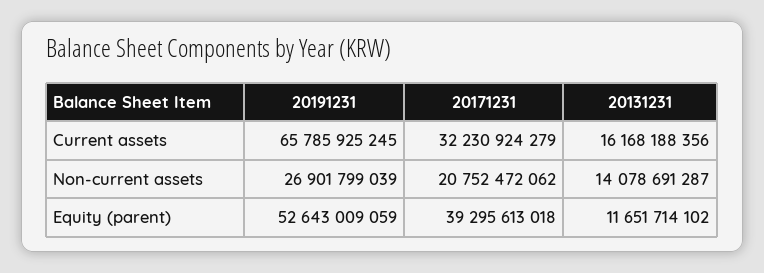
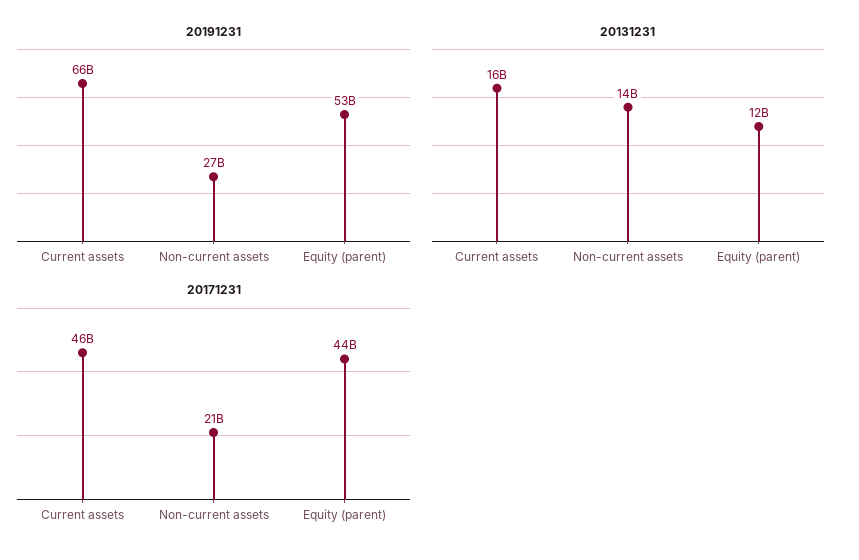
  {
    "20191231": {
      "Current assets": 65785925245,
      "Non-current assets": 26901799039,
      "Equity (parent)": 52643009059
    },
    "20171231": {
-     "Current assets": 32230924279,
+     "Current assets": 46000000000,
      "Non-current assets": 20752472062,
-     "Equity (parent)": 39295613018
+     "Equity (parent)": 44000000000
    },
    "20131231": {
      "Current assets": 16168188356,
      "Non-current assets": 14078691287,
      "Equity (parent)": 11651714102
    }
  }

